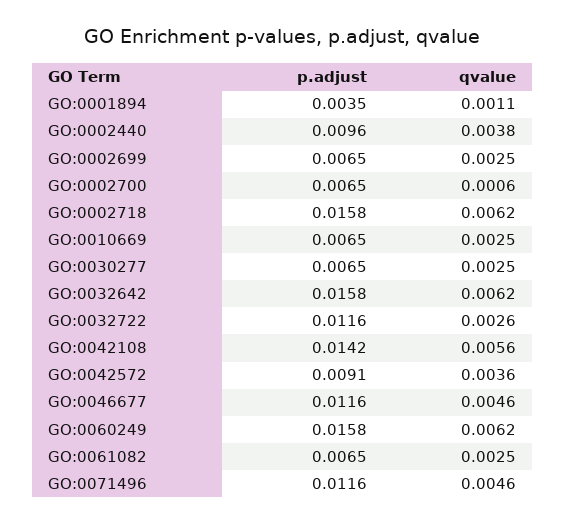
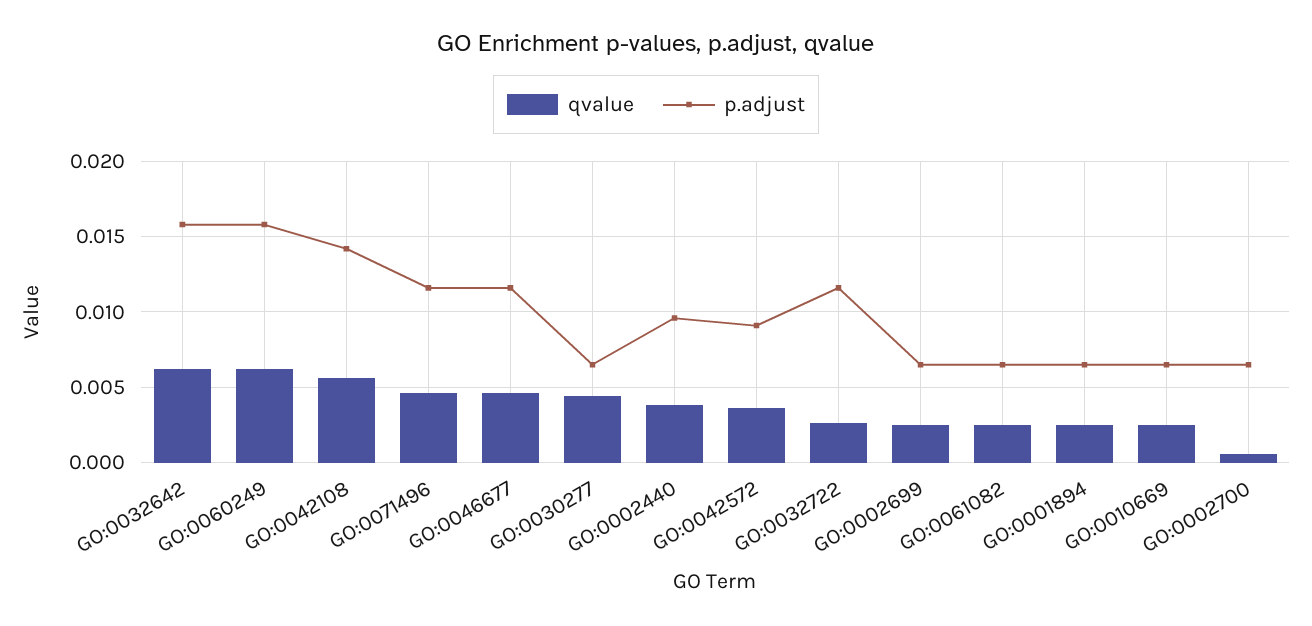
  {
    "p.adjust": {
-     "GO:0001894": 0.0035,
+     "GO:0001894": 0.0065,
      "GO:0002440": 0.0096,
      "GO:0002699": 0.0065,
      "GO:0002700": 0.0065,
-     "GO:0002718": 0.0158,
      "GO:0010669": 0.0065,
      "GO:0030277": 0.0065,
      "GO:0032642": 0.0158,
      "GO:0032722": 0.0116,
      "GO:0042108": 0.0142,
      "GO:0042572": 0.0091,
      "GO:0046677": 0.0116,
      "GO:0060249": 0.0158,
      "GO:0061082": 0.0065,
      "GO:0071496": 0.0116
    },
    "qvalue": {
-     "GO:0001894": 0.0011,
+     "GO:0001894": 0.0025,
      "GO:0002440": 0.0038,
      "GO:0002699": 0.0025,
      "GO:0002700": 0.0006,
-     "GO:0002718": 0.0062,
      "GO:0010669": 0.0025,
-     "GO:0030277": 0.0025,
+     "GO:0030277": 0.0045,
      "GO:0032642": 0.0062,
      "GO:0032722": 0.0026,
      "GO:0042108": 0.0056,
      "GO:0042572": 0.0036,
      "GO:0046677": 0.0046,
      "GO:0060249": 0.0062,
      "GO:0061082": 0.0025,
      "GO:0071496": 0.0046
    }
  }

